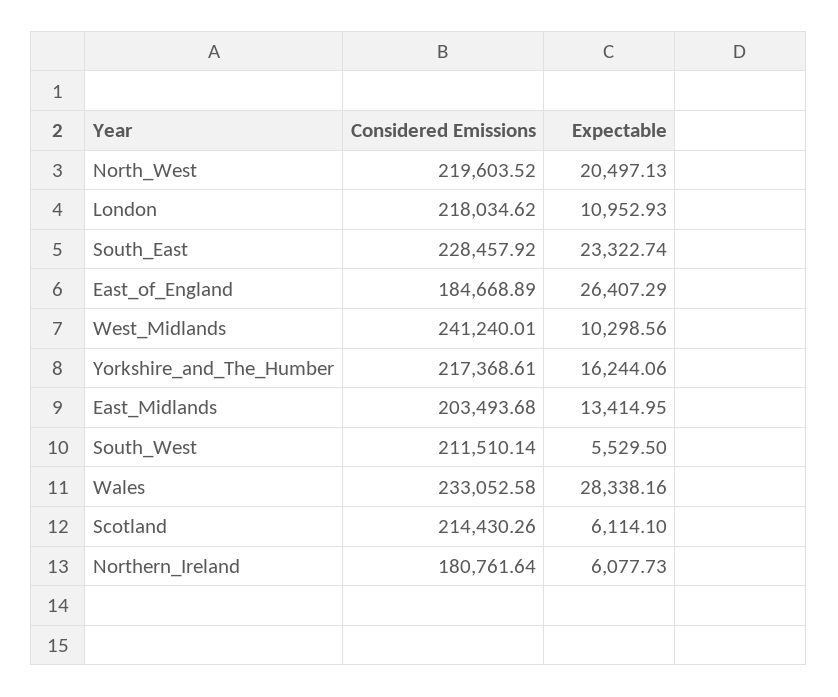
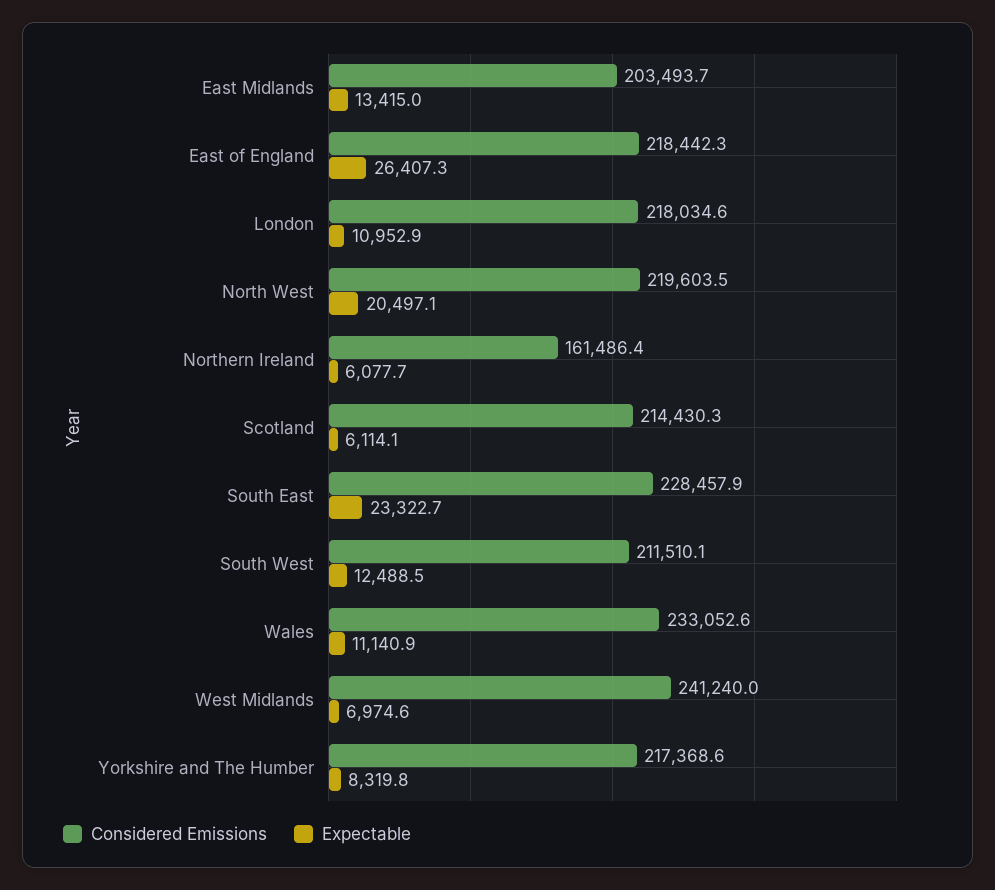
  {
    "Considered Emissions": {
      "North_West": 219603.52,
      "London": 218034.62,
      "South_East": 228457.92,
-     "East_of_England": 184668.89,
+     "East_of_England": 218442.3,
      "West_Midlands": 241240.01,
      "Yorkshire_and_The_Humber": 217368.61,
      "East_Midlands": 203493.68,
      "South_West": 211510.14,
      "Wales": 233052.58,
      "Scotland": 214430.26,
-     "Northern_Ireland": 180761.64
+     "Northern_Ireland": 161486.4
    },
    "Expectable": {
      "North_West": 20497.13,
      "London": 10952.93,
      "South_East": 23322.74,
      "East_of_England": 26407.29,
-     "West_Midlands": 10298.56,
+     "West_Midlands": 6974.6,
-     "Yorkshire_and_The_Humber": 16244.06,
+     "Yorkshire_and_The_Humber": 8319.8,
      "East_Midlands": 13414.95,
-     "South_West": 5529.5,
+     "South_West": 12488.5,
-     "Wales": 28338.16,
+     "Wales": 11140.9,
      "Scotland": 6114.1,
      "Northern_Ireland": 6077.73
    }
  }

